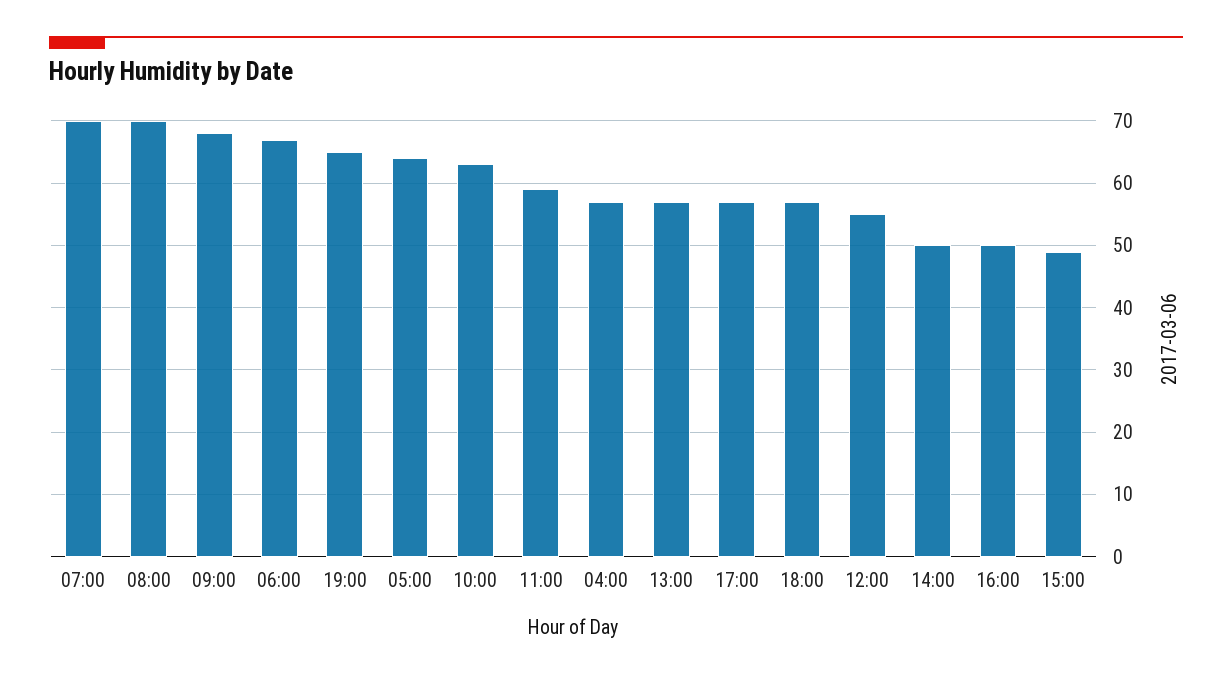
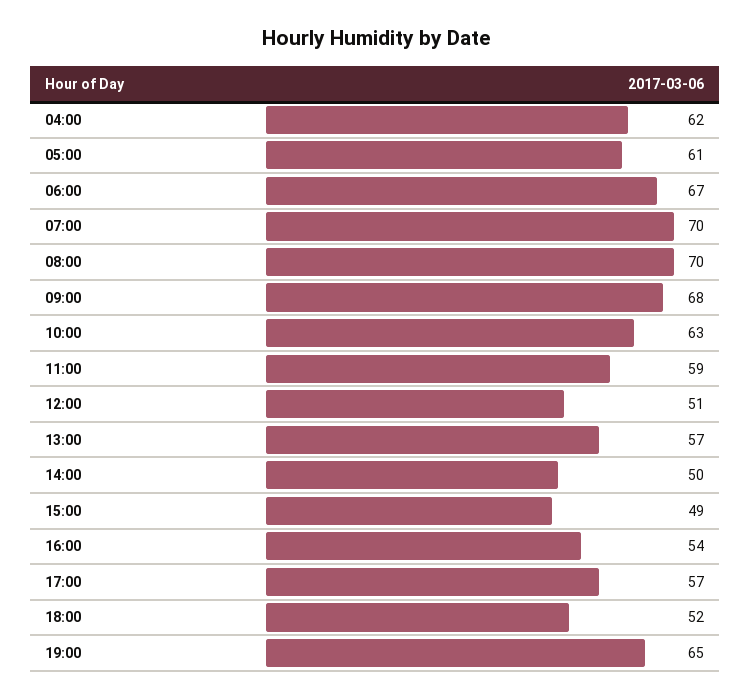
  {
    "07:00": 70,
    "08:00": 70,
    "09:00": 68,
    "06:00": 67,
    "19:00": 65,
-   "05:00": 64,
+   "05:00": 61,
    "10:00": 63,
    "11:00": 59,
-   "04:00": 57,
+   "04:00": 62,
    "13:00": 57,
    "17:00": 57,
-   "18:00": 57,
+   "18:00": 52,
-   "12:00": 55,
+   "12:00": 51,
    "14:00": 50,
-   "16:00": 50,
+   "16:00": 54,
    "15:00": 49
  }

